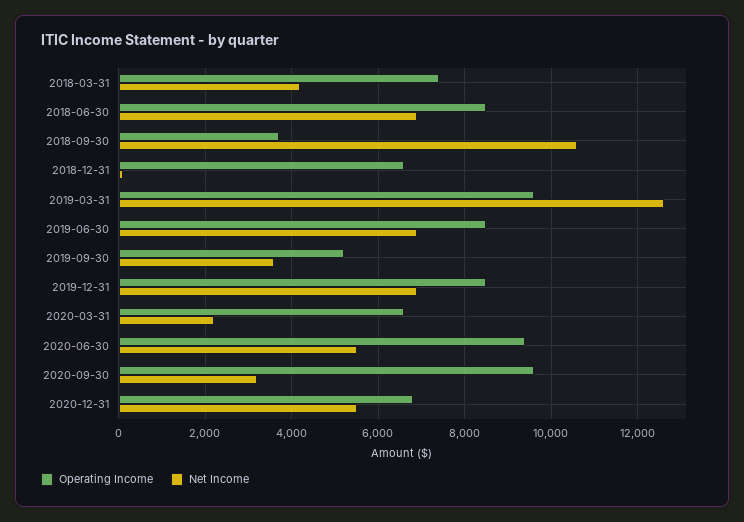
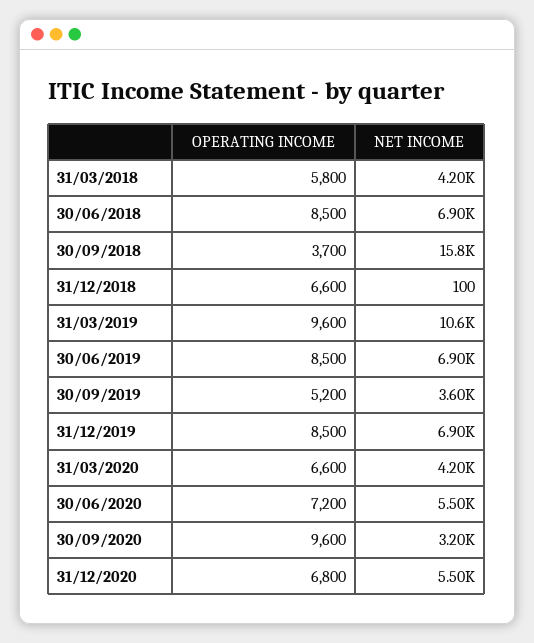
  {
    "Operating Income": {
-     "2018-03-31": 7400,
+     "2018-03-31": 5800,
      "2018-06-30": 8500,
      "2018-09-30": 3700,
      "2018-12-31": 6600,
      "2019-03-31": 9600,
      "2019-06-30": 8500,
      "2019-09-30": 5200,
      "2019-12-31": 8500,
      "2020-03-31": 6600,
-     "2020-06-30": 9400,
+     "2020-06-30": 7200,
      "2020-09-30": 9600,
      "2020-12-31": 6800
    },
    "Net Income": {
      "2018-03-31": 4200,
      "2018-06-30": 6900,
-     "2018-09-30": 10600,
+     "2018-09-30": 15800,
      "2018-12-31": 100,
-     "2019-03-31": 12600,
+     "2019-03-31": 10600,
      "2019-06-30": 6900,
      "2019-09-30": 3600,
      "2019-12-31": 6900,
-     "2020-03-31": 2200,
+     "2020-03-31": 4200,
      "2020-06-30": 5500,
      "2020-09-30": 3200,
      "2020-12-31": 5500
    }
  }

